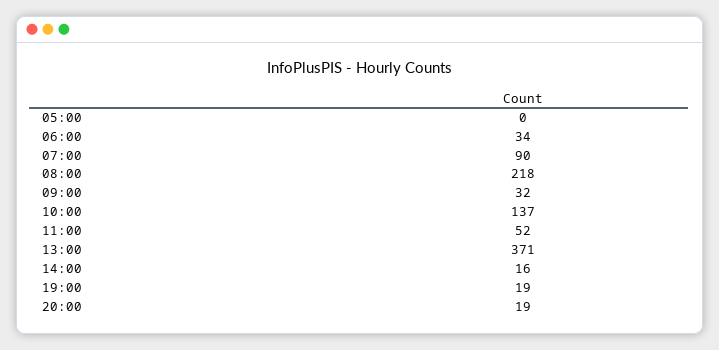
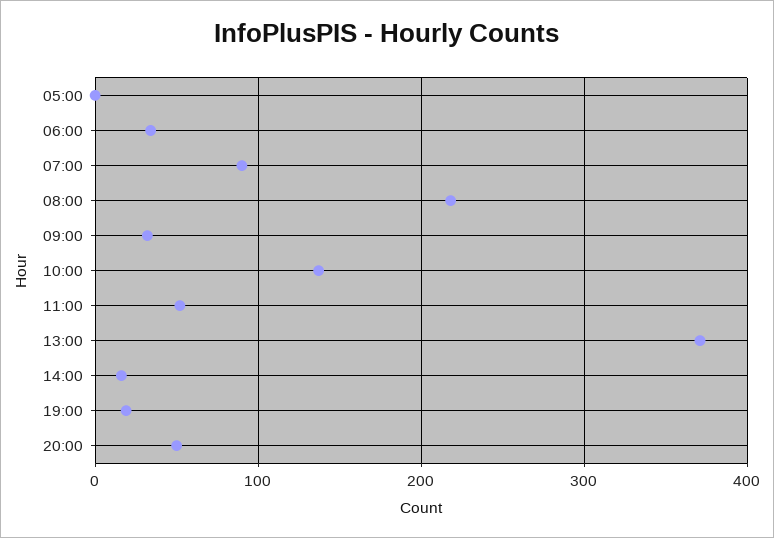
  {
    "05:00": 0,
    "06:00": 34,
    "07:00": 90,
    "08:00": 218,
    "09:00": 32,
    "10:00": 137,
    "11:00": 52,
    "13:00": 371,
    "14:00": 16,
    "19:00": 19,
-   "20:00": 19
+   "20:00": 50
  }

